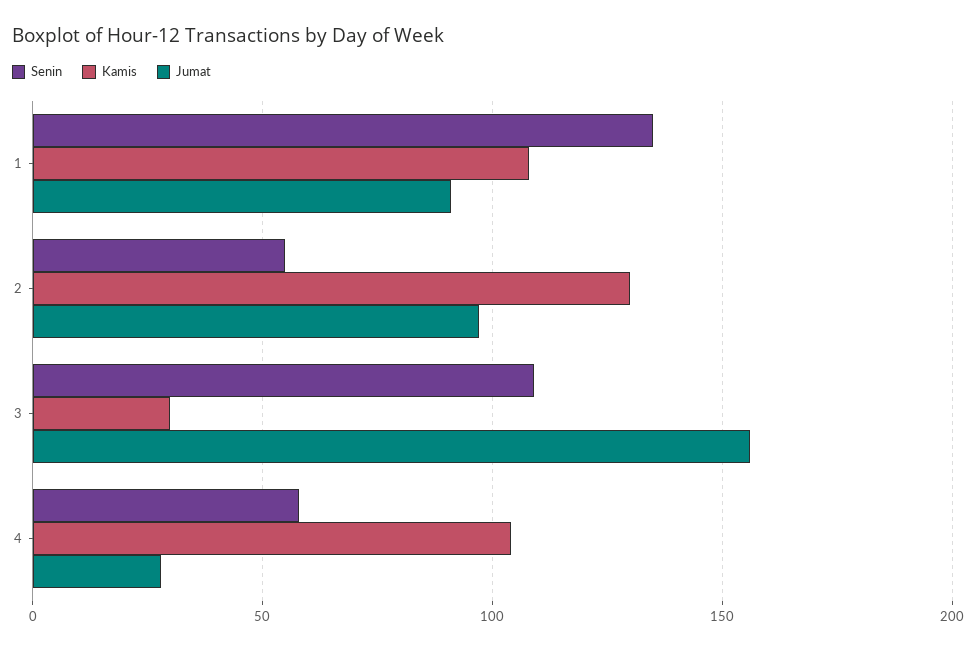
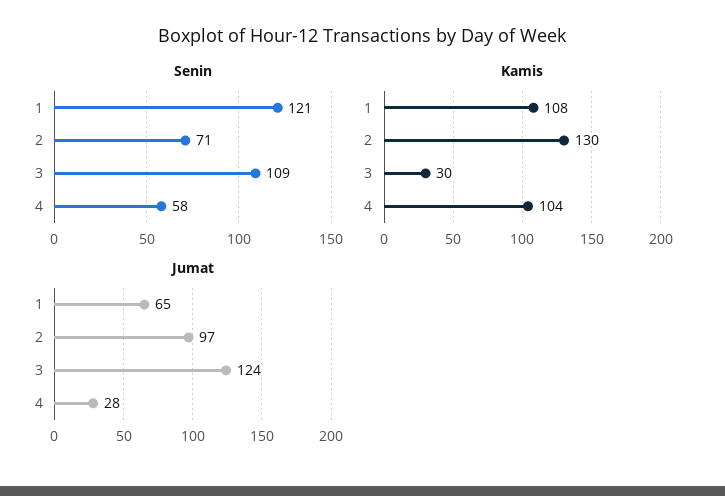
  {
    "Senin": {
-     "1": 135,
+     "1": 121,
-     "2": 55,
+     "2": 71,
      "3": 109,
      "4": 58
    },
    "Kamis": {
      "1": 108,
      "2": 130,
      "3": 30,
      "4": 104
    },
    "Jumat": {
-     "1": 90,
+     "1": 65,
      "2": 97,
-     "3": 155,
+     "3": 124,
      "4": 28
    }
  }

